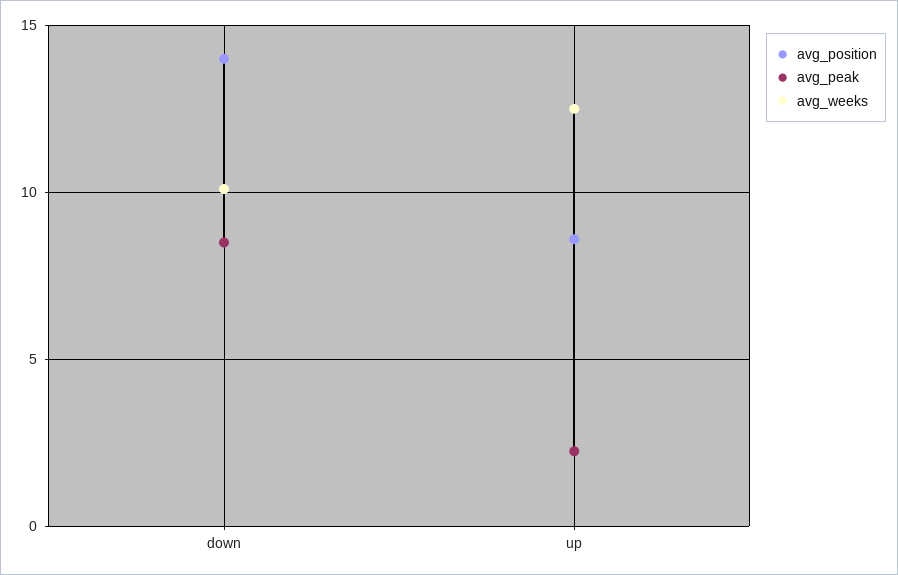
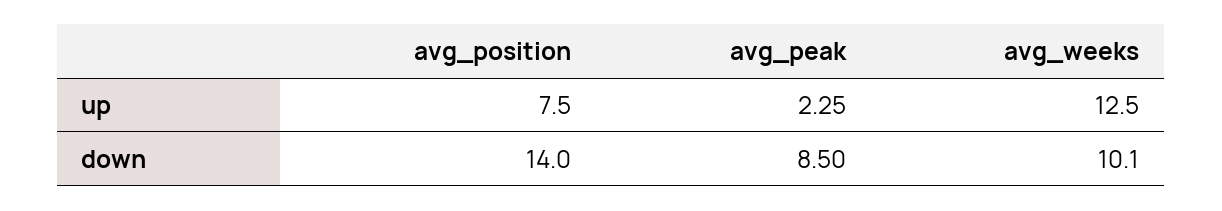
  {
    "avg_position": {
      "down": 14,
-     "up": 8.5
+     "up": 7.5
    },
    "avg_peak": {
      "down": 8.5,
      "up": 2.25
    },
    "avg_weeks": {
      "down": 10.1,
      "up": 12.5
    }
  }

